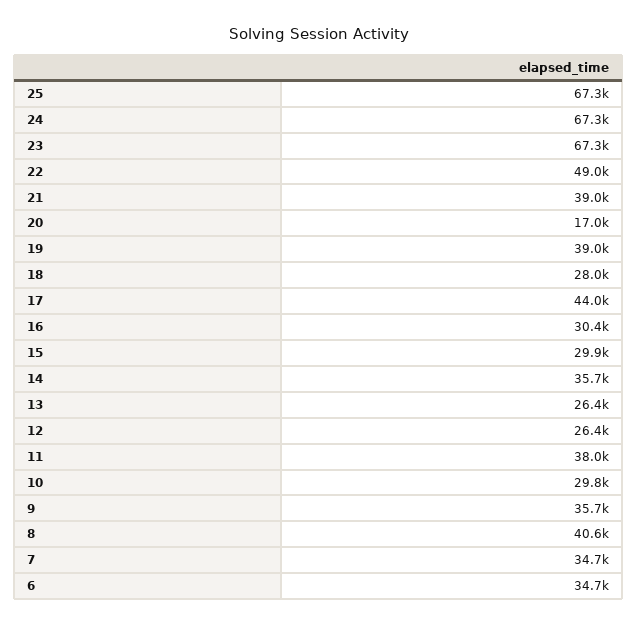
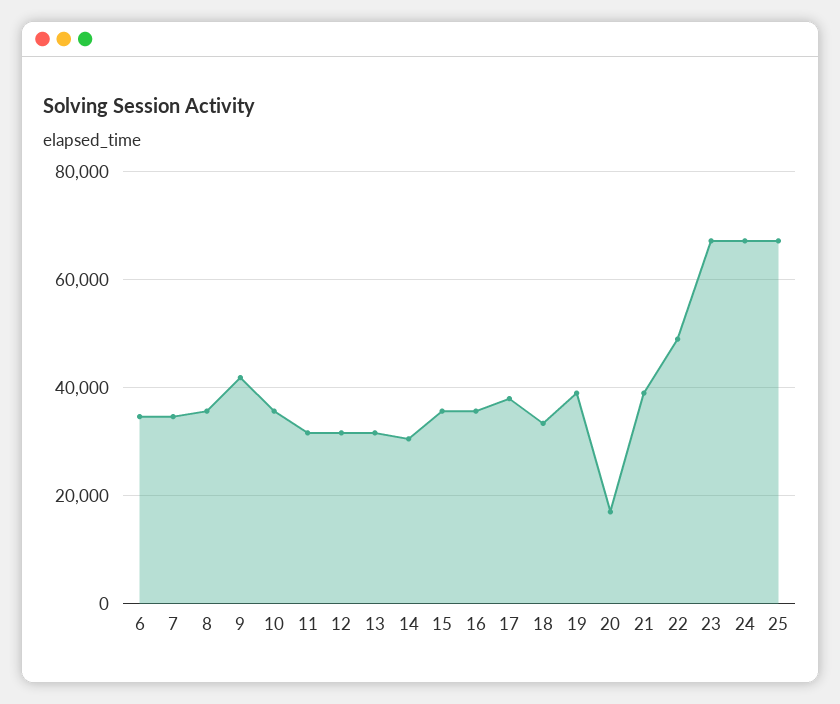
  {
    "25": 67300,
    "24": 67300,
    "23": 67300,
    "22": 49000,
    "21": 39000,
    "20": 17000,
    "19": 39000,
-   "18": 28000,
+   "18": 34000,
-   "17": 44000,
+   "17": 38000,
-   "16": 30400,
+   "16": 36000,
-   "15": 29900,
+   "15": 36000,
-   "14": 35700,
+   "14": 30000,
-   "13": 26400,
+   "13": 32000,
-   "12": 26400,
+   "12": 32000,
-   "11": 38000,
+   "11": 32000,
-   "10": 29800,
+   "10": 36000,
-   "9": 35700,
+   "9": 42000,
-   "8": 40600,
+   "8": 36000,
    "7": 34700,
    "6": 34700
  }

